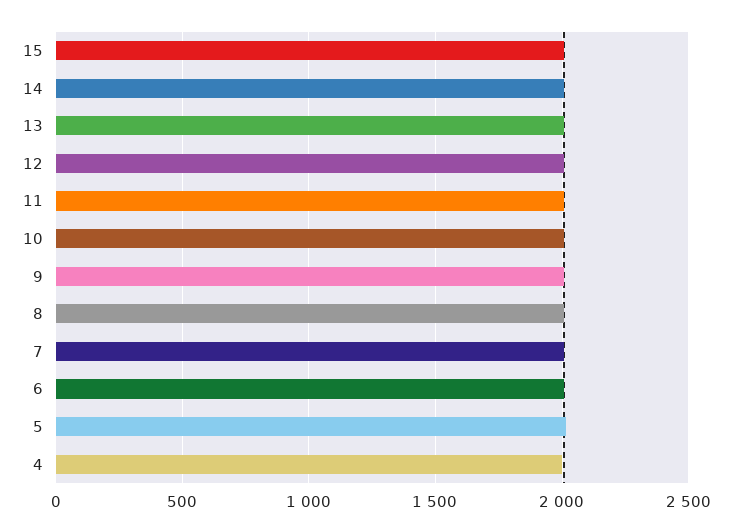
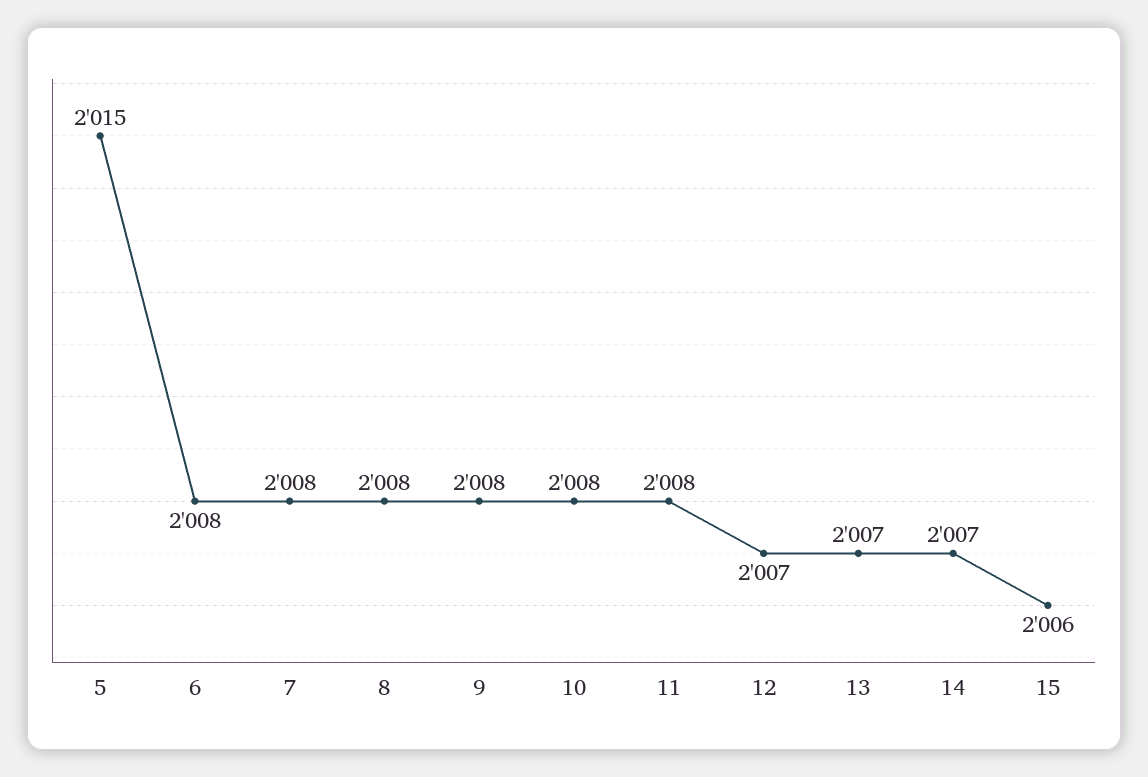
  {
    "15": 2006,
    "14": 2007,
    "13": 2007,
    "12": 2007,
    "11": 2008,
    "10": 2008,
    "9": 2008,
    "8": 2008,
    "7": 2008,
    "6": 2008,
-   "5": 2015,
+   "5": 2015
-   "4": 2000
  }

